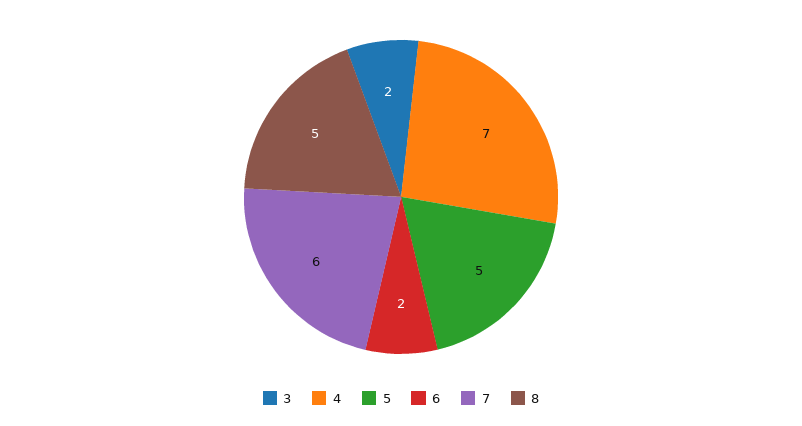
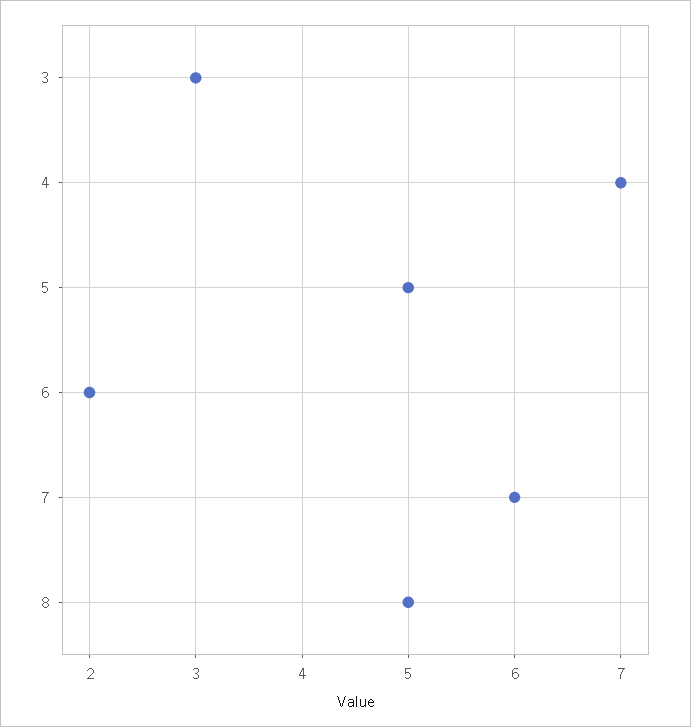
  {
-   "3": 2,
+   "3": 3,
    "4": 7,
    "5": 5,
    "6": 2,
    "7": 6,
    "8": 5
  }

